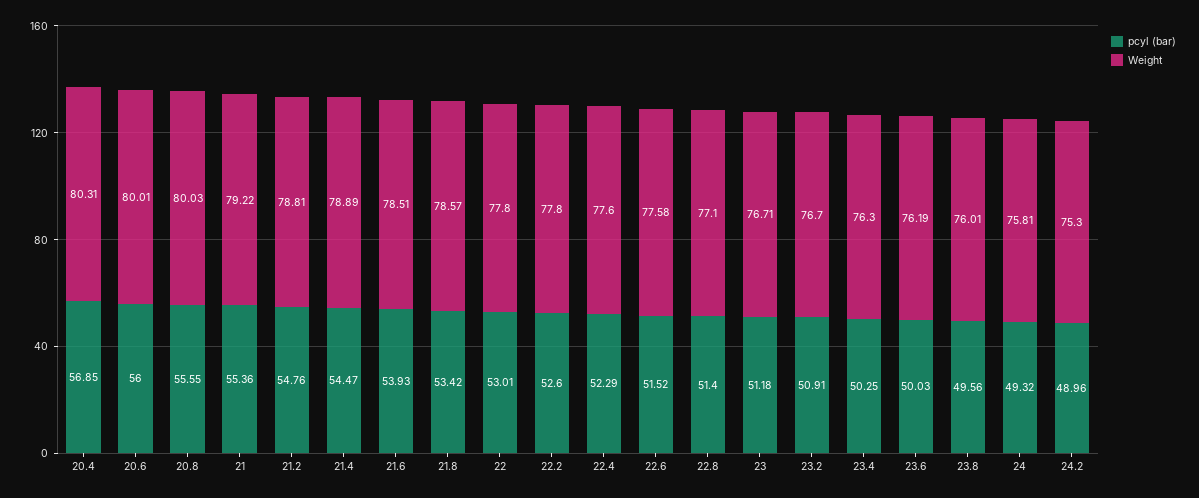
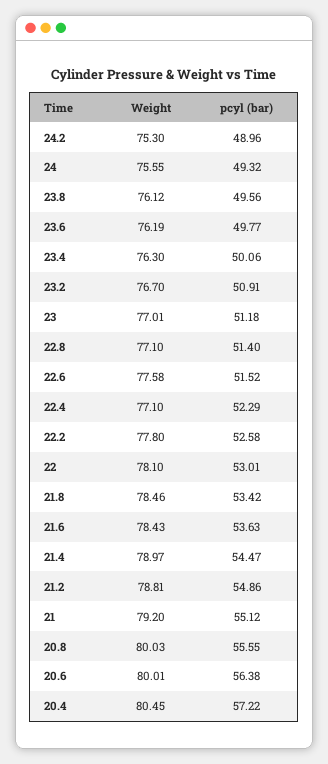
  {
    "pcyl (bar)": {
-     "20.4": 56.85,
+     "20.4": 57.22,
-     "20.6": 56,
+     "20.6": 56.38,
      "20.8": 55.55,
-     "21": 55.36,
+     "21": 55.12,
-     "21.2": 54.76,
+     "21.2": 54.86,
      "21.4": 54.47,
-     "21.6": 53.93,
+     "21.6": 53.63,
      "21.8": 53.42,
      "22": 53.01,
-     "22.2": 52.6,
+     "22.2": 52.58,
      "22.4": 52.29,
      "22.6": 51.52,
      "22.8": 51.4,
      "23": 51.18,
      "23.2": 50.91,
-     "23.4": 50.25,
+     "23.4": 50.06,
-     "23.6": 50.03,
+     "23.6": 49.77,
      "23.8": 49.56,
      "24": 49.32,
      "24.2": 48.96
    },
    "Weight": {
-     "20.4": 80.31,
+     "20.4": 80.45,
      "20.6": 80.01,
      "20.8": 80.03,
-     "21": 79.22,
+     "21": 79.2,
      "21.2": 78.81,
-     "21.4": 78.89,
+     "21.4": 78.97,
-     "21.6": 78.51,
+     "21.6": 78.43,
-     "21.8": 78.57,
+     "21.8": 78.46,
-     "22": 77.8,
+     "22": 78.1,
      "22.2": 77.8,
-     "22.4": 77.6,
+     "22.4": 77.1,
      "22.6": 77.58,
      "22.8": 77.1,
-     "23": 76.71,
+     "23": 77.01,
      "23.2": 76.7,
      "23.4": 76.3,
      "23.6": 76.19,
-     "23.8": 76.01,
+     "23.8": 76.12,
-     "24": 75.81,
+     "24": 75.55,
      "24.2": 75.3
    }
  }

